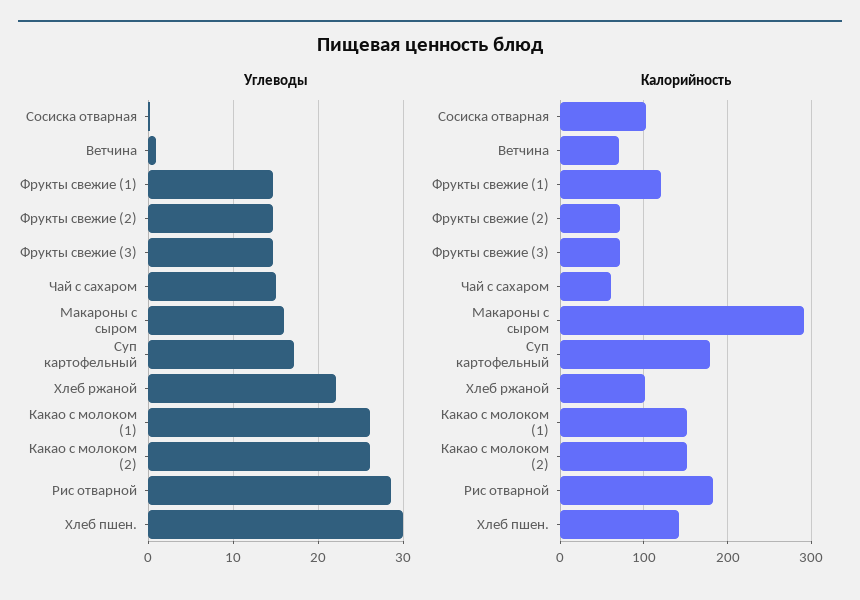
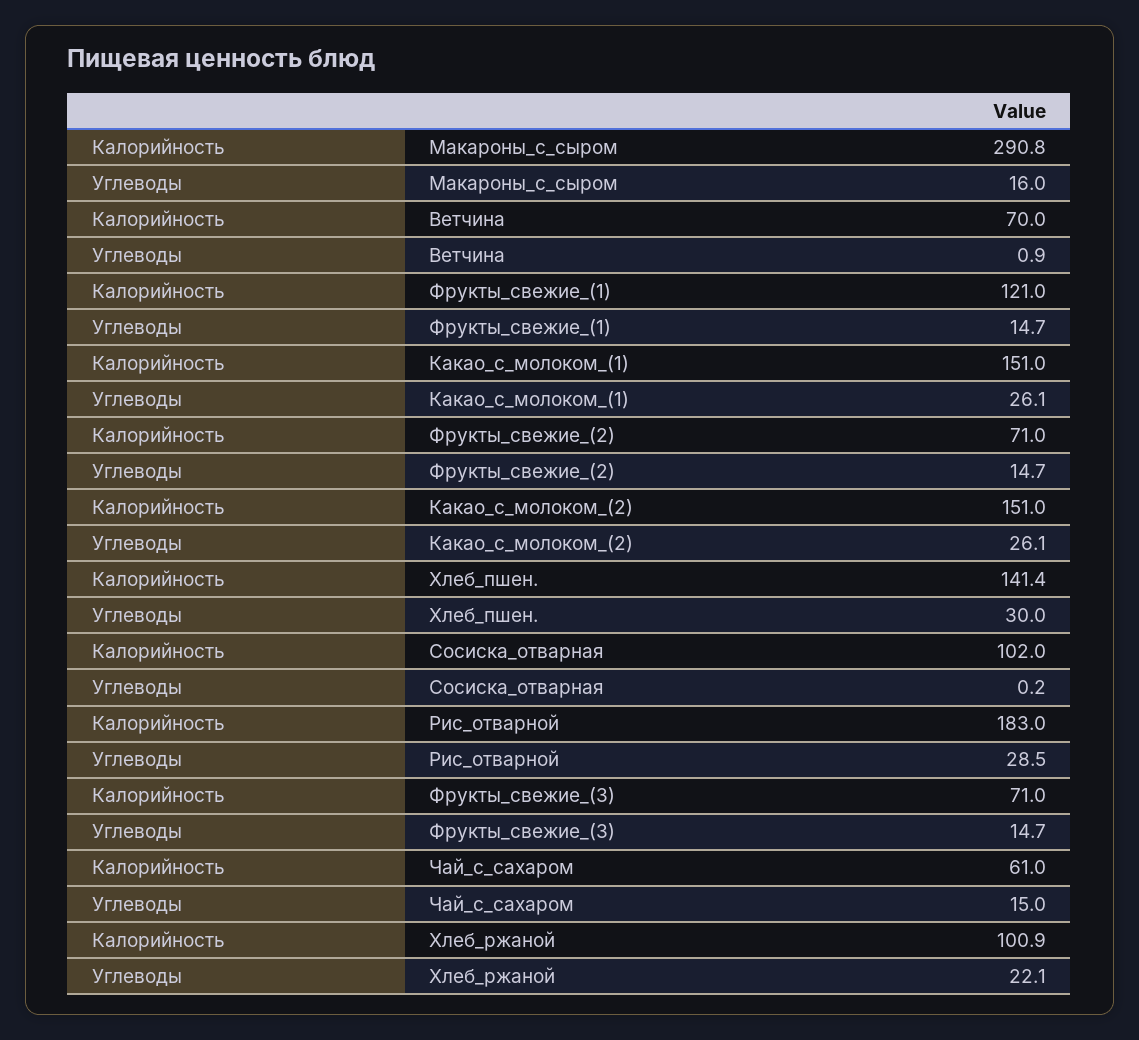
  {
    "Углеводы": {
      "Сосиска отварная": 0.2,
      "Ветчина": 0.9,
      "Фрукты свежие (1)": 14.7,
      "Фрукты свежие (2)": 14.7,
      "Фрукты свежие (3)": 14.7,
      "Чай с сахаром": 15,
      "Макароны с сыром": 16,
-     "Суп картофельный": 17,
      "Хлеб ржаной": 22.1,
      "Какао с молоком (1)": 26.1,
      "Какао с молоком (2)": 26.1,
      "Рис отварной": 28.5,
      "Хлеб пшен.": 30
    },
    "Калорийность": {
      "Сосиска отварная": 102,
      "Ветчина": 70,
      "Фрукты свежие (1)": 121,
      "Фрукты свежие (2)": 71,
      "Фрукты свежие (3)": 71,
      "Чай с сахаром": 61,
      "Макароны с сыром": 290.8,
-     "Суп картофельный": 180,
      "Хлеб ржаной": 100.9,
      "Какао с молоком (1)": 151,
      "Какао с молоком (2)": 151,
      "Рис отварной": 183,
      "Хлеб пшен.": 141.4
    }
  }

